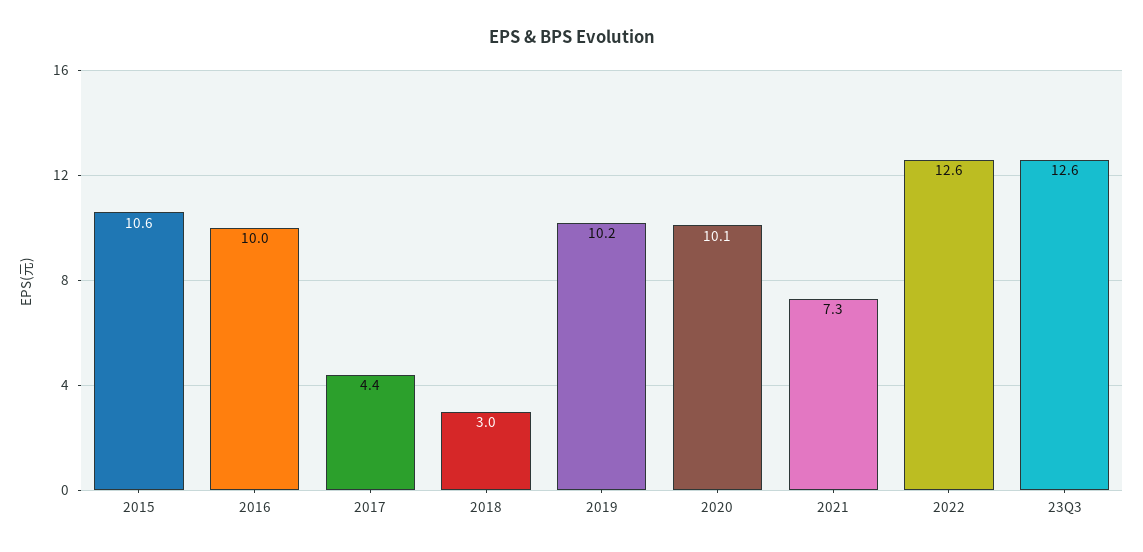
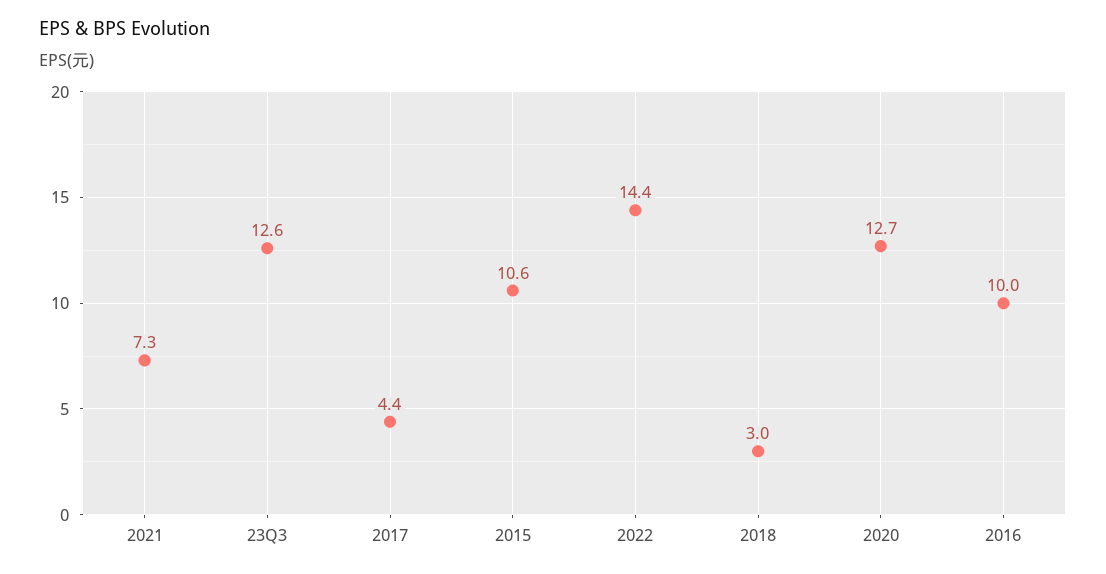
  {
    "2015": 10.6,
    "2016": 10,
    "2017": 4.4,
    "2018": 3,
-   "2019": 10.2,
-   "2020": 10.1,
+   "2020": 12.7,
    "2021": 7.3,
-   "2022": 12.6,
+   "2022": 14.4,
    "23Q3": 12.6
  }

